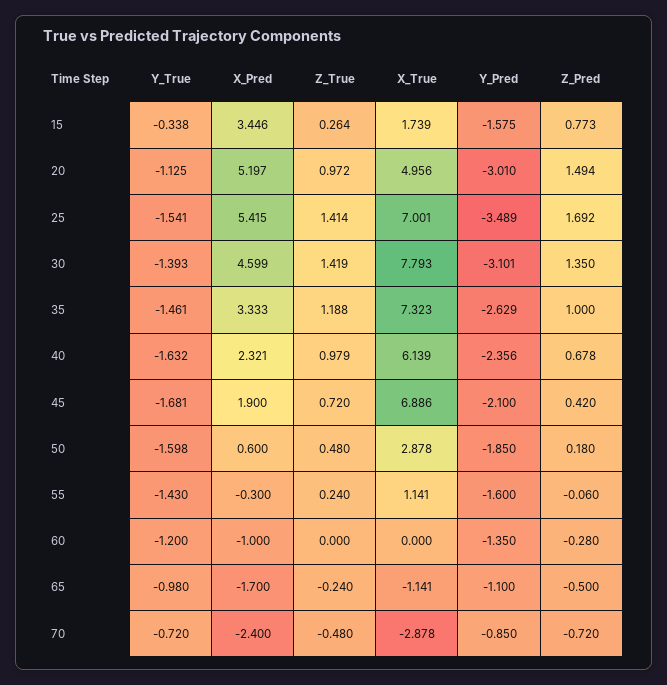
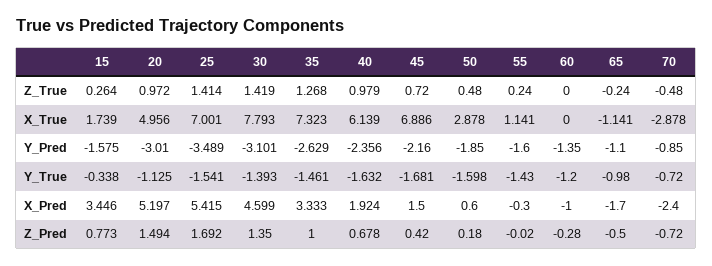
  {
    "Y_True": {
      "15": -0.338,
      "20": -1.125,
      "25": -1.541,
      "30": -1.393,
      "35": -1.461,
      "40": -1.632,
      "45": -1.681,
      "50": -1.598,
      "55": -1.43,
      "60": -1.2,
      "65": -0.98,
      "70": -0.72
    },
    "X_Pred": {
      "15": 3.446,
      "20": 5.197,
      "25": 5.415,
      "30": 4.599,
      "35": 3.333,
-     "40": 2.321,
+     "40": 1.924,
-     "45": 1.9,
+     "45": 1.5,
      "50": 0.6,
      "55": -0.3,
      "60": -1,
      "65": -1.7,
      "70": -2.4
    },
    "Z_True": {
      "15": 0.264,
      "20": 0.972,
      "25": 1.414,
      "30": 1.419,
-     "35": 1.188,
+     "35": 1.268,
      "40": 0.979,
      "45": 0.72,
      "50": 0.48,
      "55": 0.24,
      "60": 0,
      "65": -0.24,
      "70": -0.48
    },
    "X_True": {
      "15": 1.739,
      "20": 4.956,
      "25": 7.001,
      "30": 7.793,
      "35": 7.323,
      "40": 6.139,
      "45": 6.886,
      "50": 2.878,
      "55": 1.141,
      "60": 0,
      "65": -1.141,
      "70": -2.878
    },
    "Y_Pred": {
      "15": -1.575,
      "20": -3.01,
      "25": -3.489,
      "30": -3.101,
      "35": -2.629,
      "40": -2.356,
-     "45": -2.1,
+     "45": -2.16,
      "50": -1.85,
      "55": -1.6,
      "60": -1.35,
      "65": -1.1,
      "70": -0.85
    },
    "Z_Pred": {
      "15": 0.773,
      "20": 1.494,
      "25": 1.692,
      "30": 1.35,
      "35": 1,
      "40": 0.678,
      "45": 0.42,
      "50": 0.18,
-     "55": -0.06,
+     "55": -0.02,
      "60": -0.28,
      "65": -0.5,
      "70": -0.72
    }
  }

